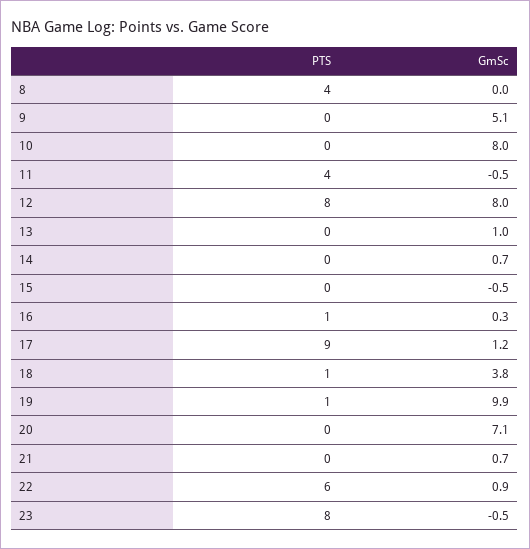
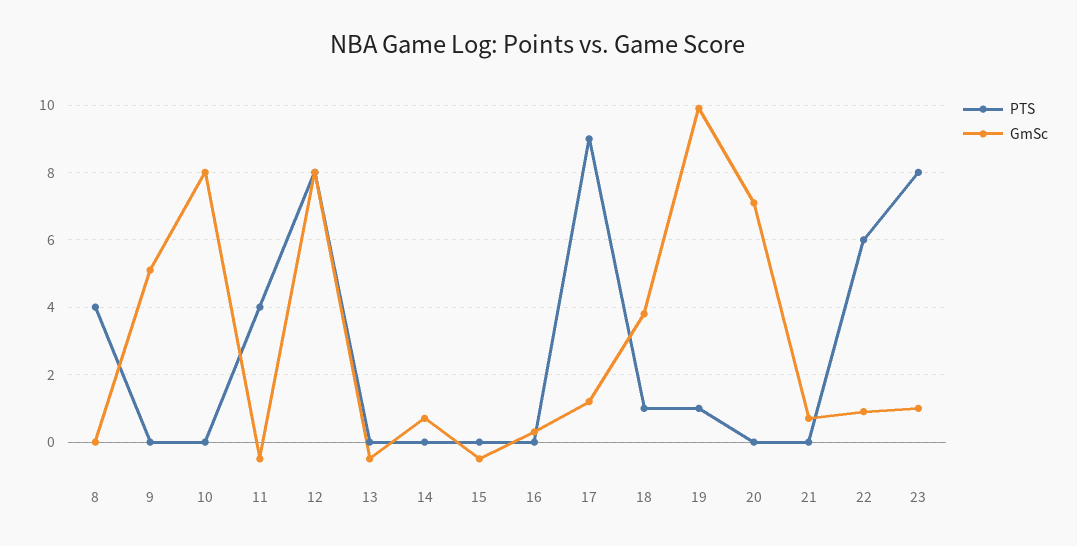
  {
    "PTS": {
      "8": 4,
      "9": 0,
      "10": 0,
      "11": 4,
      "12": 8,
      "13": 0,
      "14": 0,
      "15": 0,
-     "16": 1,
+     "16": 0,
      "17": 9,
      "18": 1,
      "19": 1,
      "20": 0,
      "21": 0,
      "22": 6,
      "23": 8
    },
    "GmSc": {
      "8": 0,
      "9": 5.1,
      "10": 8,
      "11": -0.5,
      "12": 8,
-     "13": 1,
+     "13": -0.5,
      "14": 0.7,
      "15": -0.5,
      "16": 0.3,
      "17": 1.2,
      "18": 3.8,
      "19": 9.9,
      "20": 7.1,
      "21": 0.7,
      "22": 0.9,
-     "23": -0.5
+     "23": 1
    }
  }

